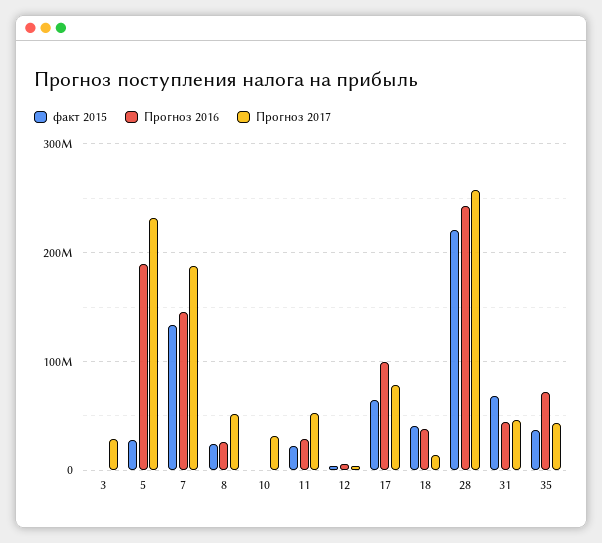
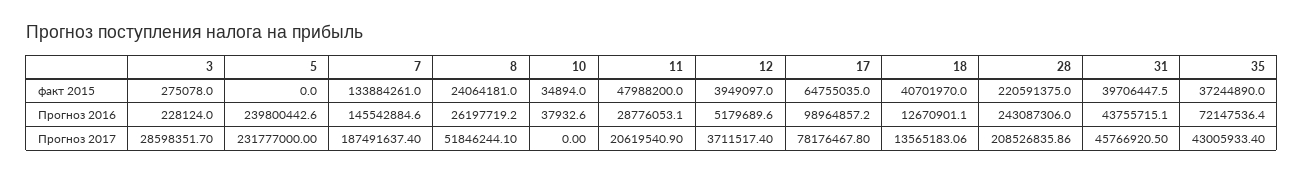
  {
    "факт 2015": {
      "3": 275078,
-     "5": 30000000,
+     "5": 0,
      "7": 133884261,
      "8": 24064181,
      "10": 34894,
-     "11": 20000000,
+     "11": 47988200,
      "12": 3949097,
      "17": 64755035,
      "18": 40701970,
      "28": 220591375,
-     "31": 70000000,
+     "31": 39706447.5,
      "35": 37244890
    },
    "Прогноз 2016": {
      "3": 228124,
-     "5": 190000000,
+     "5": 239800442.6,
      "7": 145542884.6,
      "8": 26197719.2,
      "10": 37932.6,
      "11": 28776053.1,
      "12": 5179689.6,
      "17": 98964857.2,
-     "18": 40000000,
+     "18": 12670901.1,
      "28": 243087306,
      "31": 43755715.1,
      "35": 72147536.4
    },
    "Прогноз 2017": {
      "3": 28598351.7,
      "5": 231777000,
      "7": 187491637.4,
      "8": 51846244.1,
-     "10": 30000000,
+     "10": 0,
-     "11": 50000000,
+     "11": 20619540.9,
      "12": 3711517.4,
      "17": 78176467.8,
      "18": 13565183.06,
-     "28": 260000000,
+     "28": 208526835.86,
      "31": 45766920.5,
      "35": 43005933.4
    }
  }

